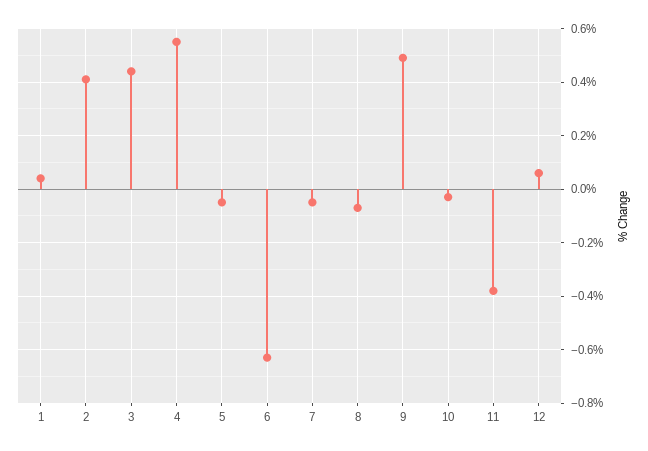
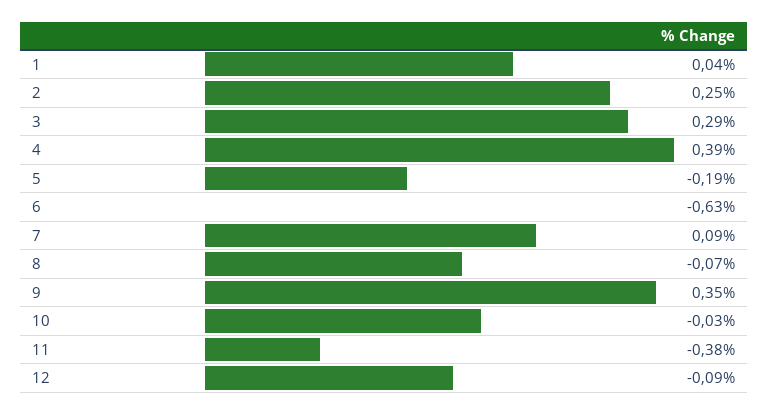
  {
    "1": 0.04,
-   "2": 0.4,
+   "2": 0.25,
-   "3": 0.45,
+   "3": 0.29,
-   "4": 0.55,
+   "4": 0.39,
-   "5": -0.05,
+   "5": -0.19,
    "6": -0.63,
-   "7": -0.05,
+   "7": 0.09,
    "8": -0.07,
-   "9": 0.5,
+   "9": 0.35,
    "10": -0.03,
    "11": -0.38,
-   "12": 0.05
+   "12": -0.09
  }

